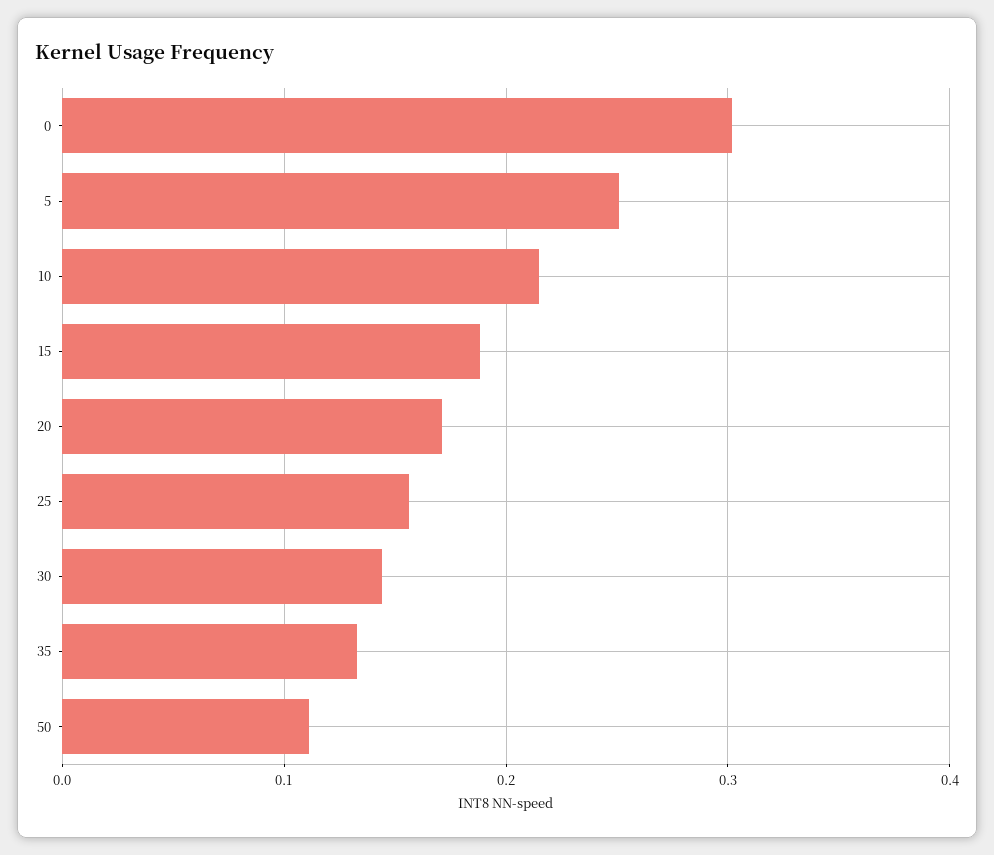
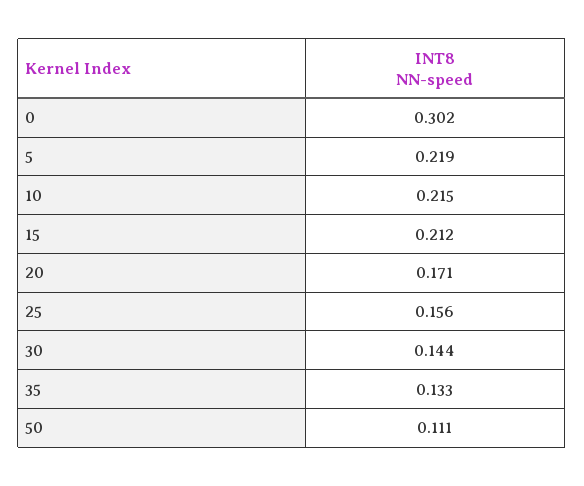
  {
    "0": 0.302,
-   "5": 0.25,
+   "5": 0.219,
    "10": 0.215,
-   "15": 0.19,
+   "15": 0.212,
    "20": 0.171,
    "25": 0.156,
    "30": 0.144,
    "35": 0.133,
    "50": 0.111
  }

